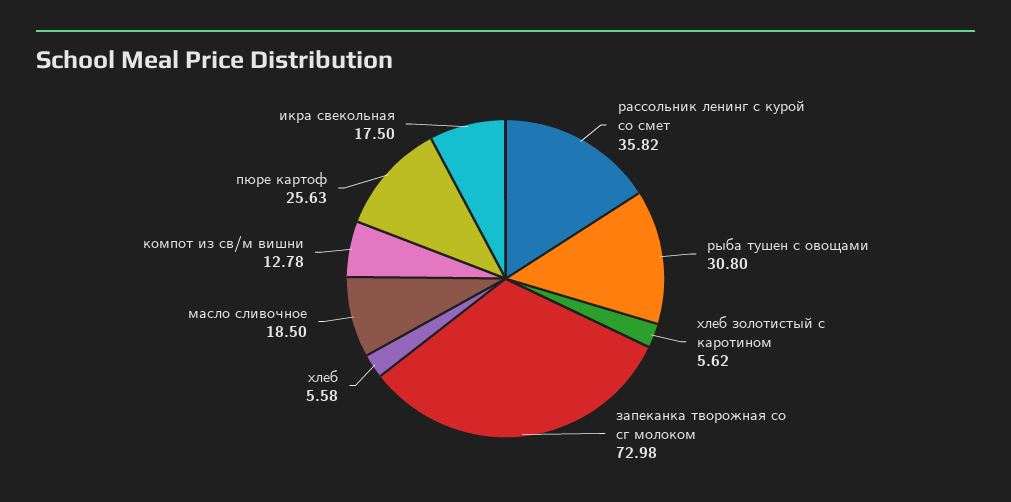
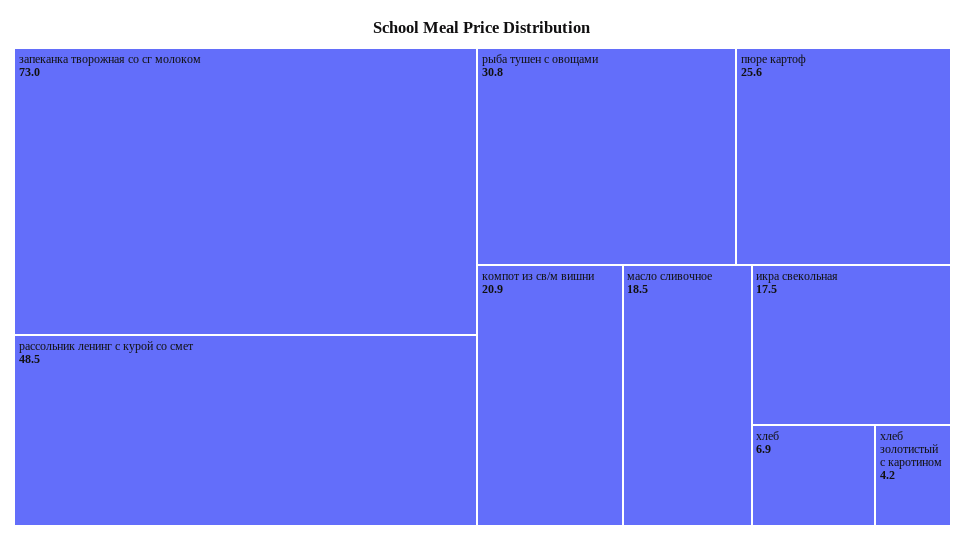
  {
-   "рассольник ленинг с курой со смет": 35.82,
+   "рассольник ленинг с курой со смет": 48.5,
    "рыба тушен с овощами": 30.8,
-   "хлеб золотистый с каротином": 5.62,
+   "хлеб золотистый с каротином": 4.2,
    "запеканка творожная со сг молоком": 72.98,
-   "хлеб": 5.58,
+   "хлеб": 6.9,
    "масло сливочное": 18.5,
-   "компот из св/м вишни": 12.78,
+   "компот из св/м вишни": 20.9,
    "пюре картоф": 25.63,
    "икра свекольная": 17.5
  }

